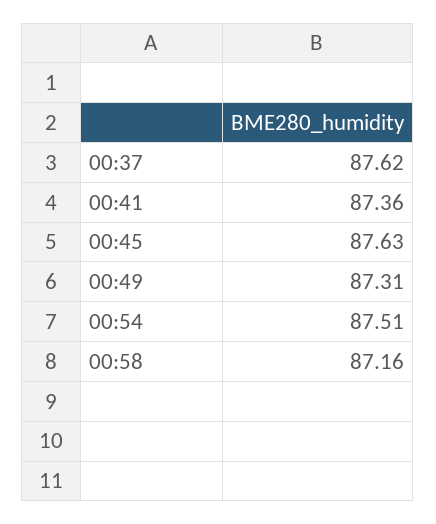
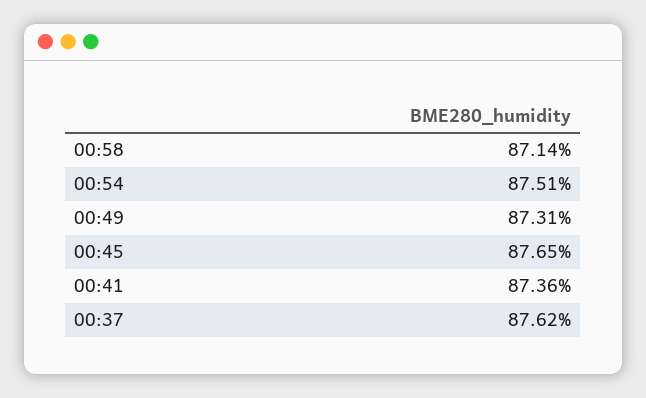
  {
    "00:37": 87.62,
    "00:41": 87.36,
-   "00:45": 87.63,
+   "00:45": 87.65,
    "00:49": 87.31,
    "00:54": 87.51,
-   "00:58": 87.16
+   "00:58": 87.14
  }

